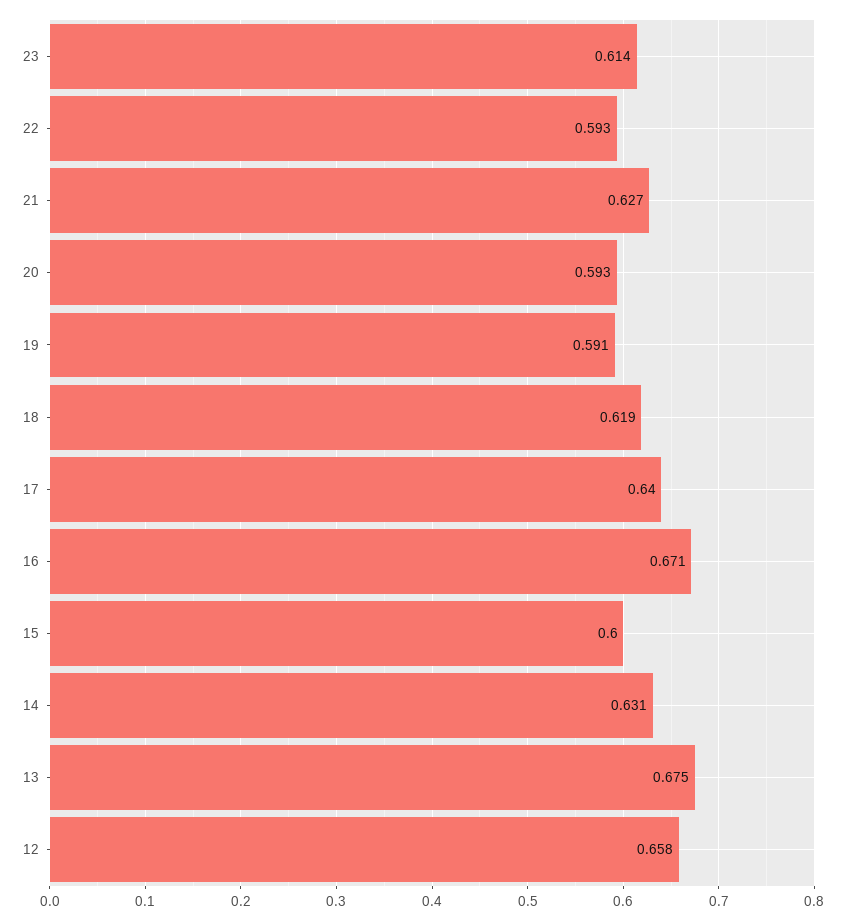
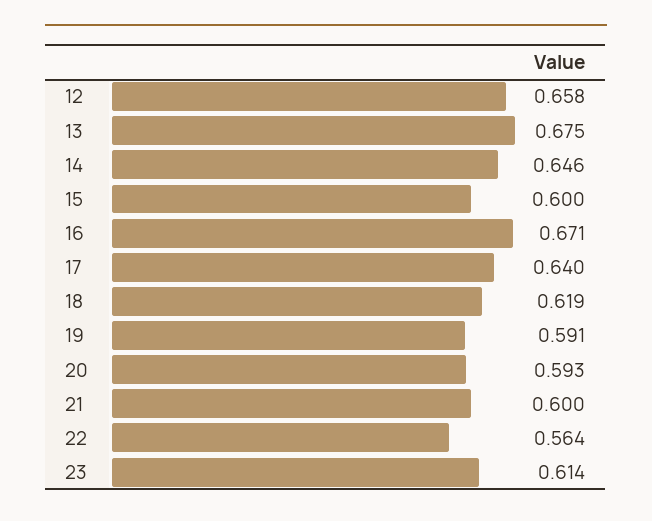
  {
    "23": 0.614,
-   "22": 0.593,
+   "22": 0.564,
-   "21": 0.627,
+   "21": 0.6,
    "20": 0.593,
    "19": 0.591,
    "18": 0.619,
    "17": 0.64,
    "16": 0.671,
    "15": 0.6,
-   "14": 0.631,
+   "14": 0.646,
    "13": 0.675,
    "12": 0.658
  }

